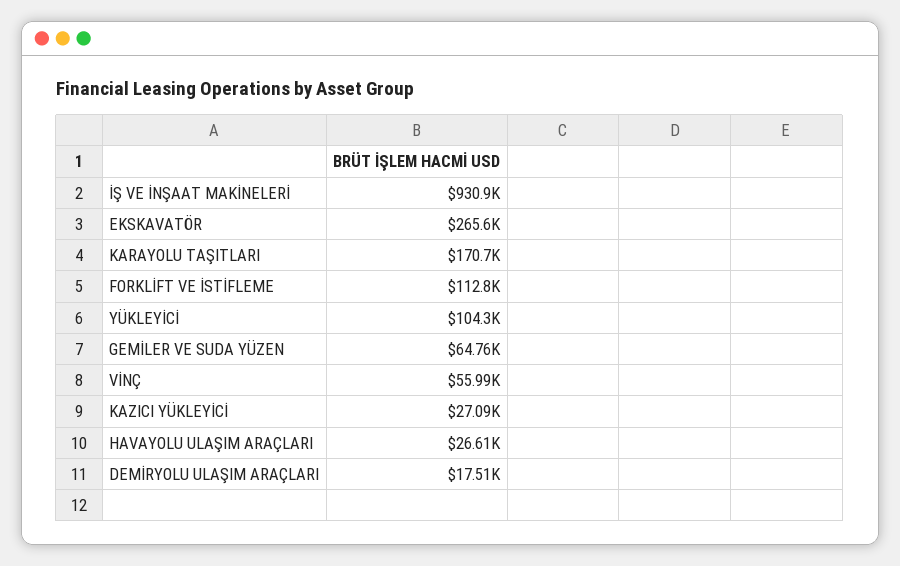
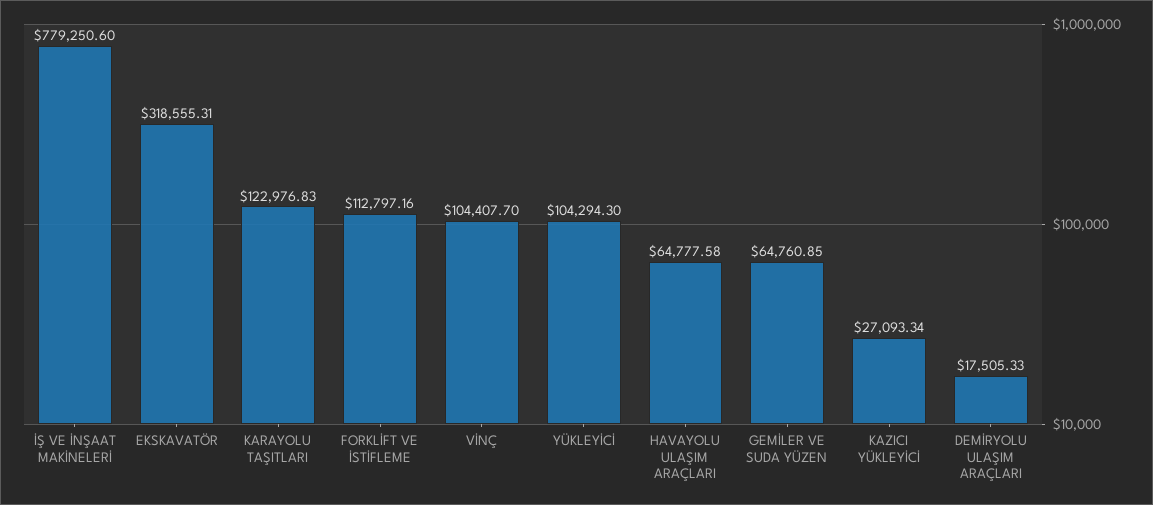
  {
-   "İŞ VE İNŞAAT MAKİNELERİ": 930900,
+   "İŞ VE İNŞAAT MAKİNELERİ": 779250.6,
-   "EKSKAVATÖR": 265600,
+   "EKSKAVATÖR": 318555.31,
-   "KARAYOLU TAŞITLARI": 170700,
+   "KARAYOLU TAŞITLARI": 122976.83,
    "FORKLİFT VE İSTİFLEME": 112797.16,
    "YÜKLEYİCİ": 104294.3,
    "GEMİLER VE SUDA YÜZEN": 64760.85,
-   "VİNÇ": 55990,
+   "VİNÇ": 104407.7,
    "KAZICI YÜKLEYİCİ": 27093.34,
-   "HAVAYOLU ULAŞIM ARAÇLARI": 26610,
+   "HAVAYOLU ULAŞIM ARAÇLARI": 64777.58,
    "DEMİRYOLU ULAŞIM ARAÇLARI": 17505.33
  }

